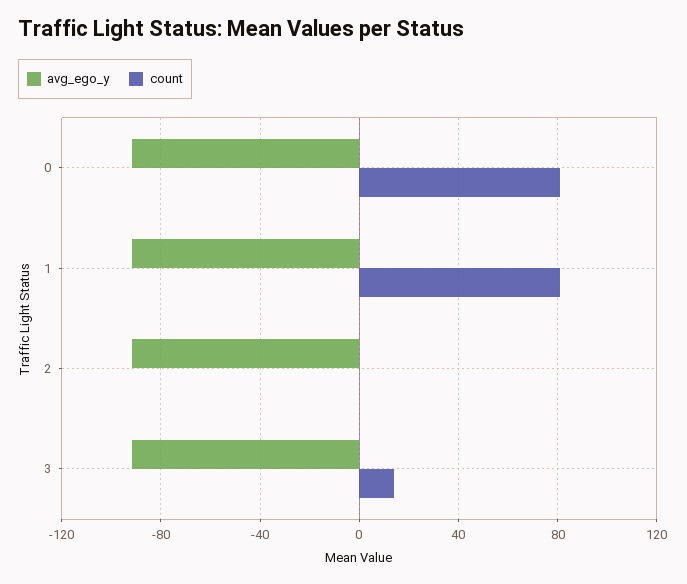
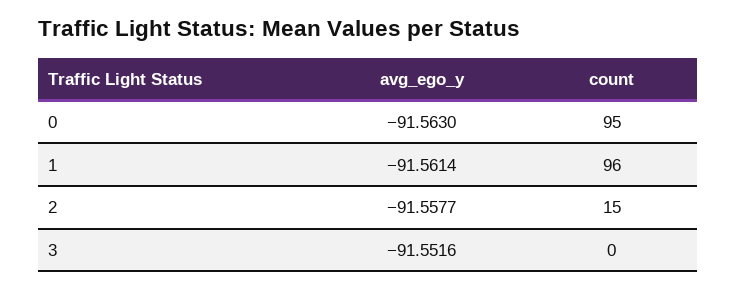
  {
    "avg_ego_y": {
      "0": -91.563,
      "1": -91.5614,
      "2": -91.5577,
      "3": -91.5516
    },
    "count": {
-     "0": 80,
+     "0": 95,
-     "1": 80,
+     "1": 96,
-     "2": 0,
+     "2": 15,
-     "3": 15
+     "3": 0
    }
  }

